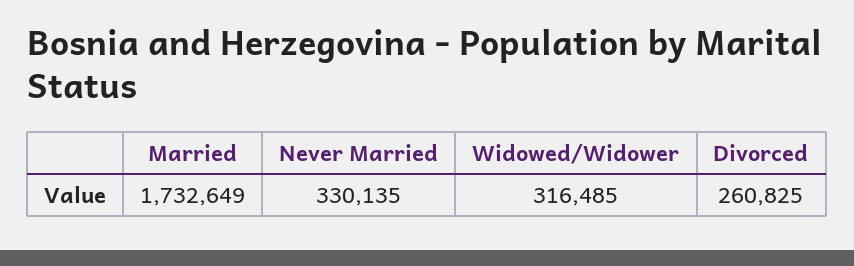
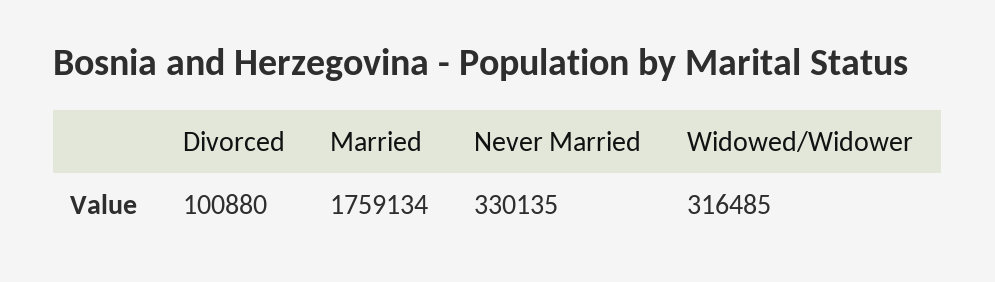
  {
-   "Married": 1732649,
+   "Married": 1759134,
    "Never Married": 330135,
    "Widowed/Widower": 316485,
-   "Divorced": 260825
+   "Divorced": 100880
  }

